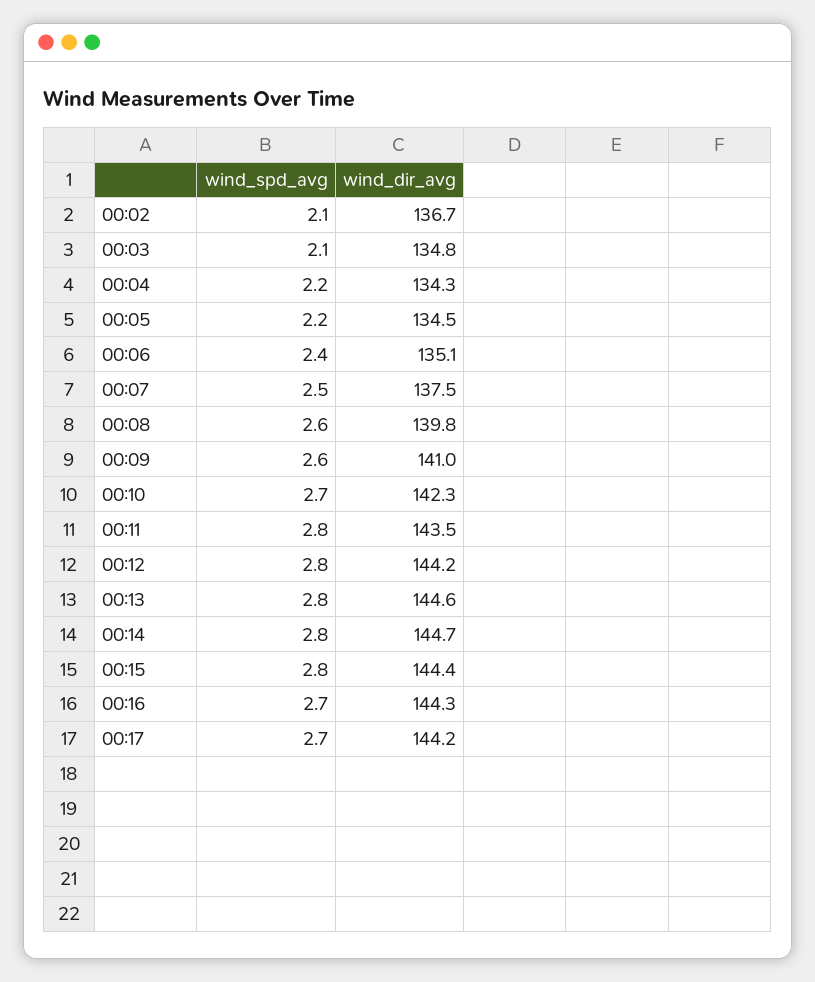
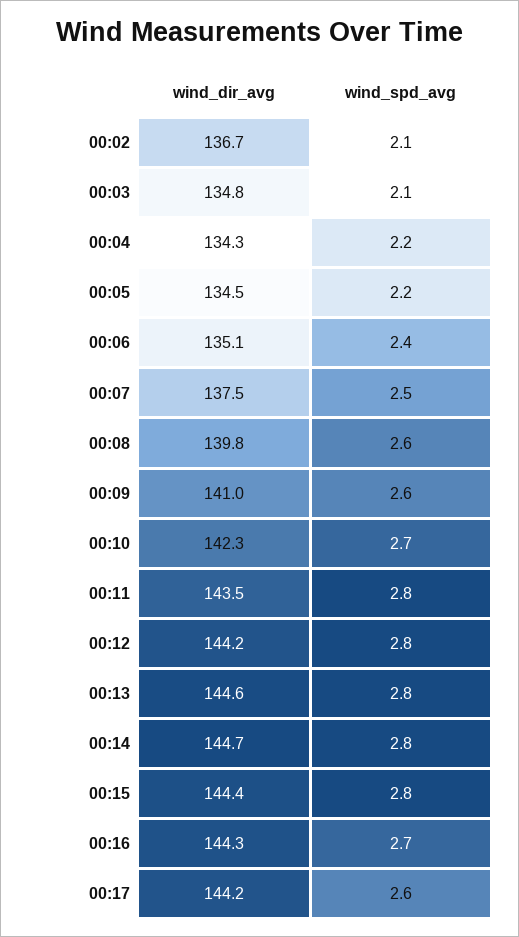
  {
    "wind_spd_avg": {
      "00:02": 2.1,
      "00:03": 2.1,
      "00:04": 2.2,
      "00:05": 2.2,
      "00:06": 2.4,
      "00:07": 2.5,
      "00:08": 2.6,
      "00:09": 2.6,
      "00:10": 2.7,
      "00:11": 2.8,
      "00:12": 2.8,
      "00:13": 2.8,
      "00:14": 2.8,
      "00:15": 2.8,
      "00:16": 2.7,
-     "00:17": 2.7
+     "00:17": 2.6
    },
    "wind_dir_avg": {
      "00:02": 136.7,
      "00:03": 134.8,
      "00:04": 134.3,
      "00:05": 134.5,
      "00:06": 135.1,
      "00:07": 137.5,
      "00:08": 139.8,
      "00:09": 141,
      "00:10": 142.3,
      "00:11": 143.5,
      "00:12": 144.2,
      "00:13": 144.6,
      "00:14": 144.7,
      "00:15": 144.4,
      "00:16": 144.3,
      "00:17": 144.2
    }
  }

